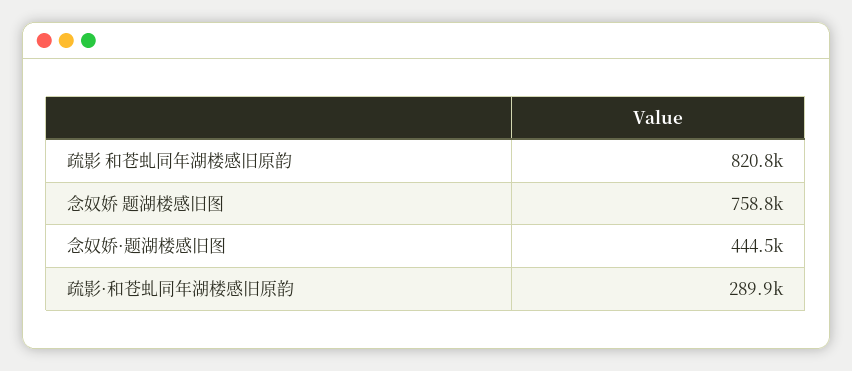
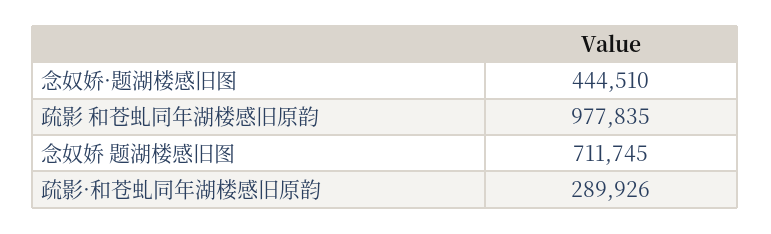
  {
-   "疏影 和苍虬同年湖楼感旧原韵": 820800,
+   "疏影 和苍虬同年湖楼感旧原韵": 977835,
-   "念奴娇 题湖楼感旧图": 758800,
+   "念奴娇 题湖楼感旧图": 711745,
    "念奴娇·题湖楼感旧图": 444510,
    "疏影·和苍虬同年湖楼感旧原韵": 289926
  }

